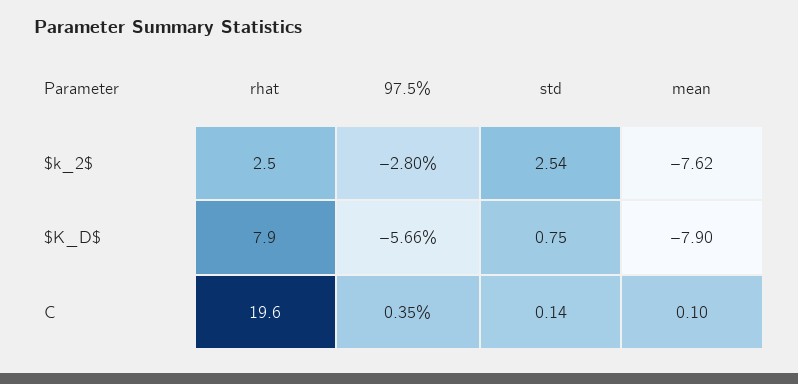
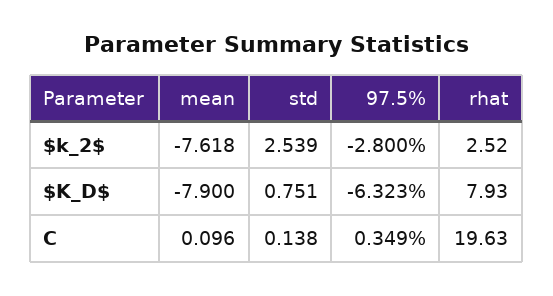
  {
    "rhat": {
      "$k_2$": 2.52,
      "$K_D$": 7.93,
      "C": 19.63
    },
    "97.5%": {
      "$k_2$": -2.8,
-     "$K_D$": -5.66,
+     "$K_D$": -6.323,
      "C": 0.349
    },
    "std": {
      "$k_2$": 2.539,
      "$K_D$": 0.751,
      "C": 0.138
    },
    "mean": {
      "$k_2$": -7.618,
      "$K_D$": -7.9,
      "C": 0.096
    }
  }

